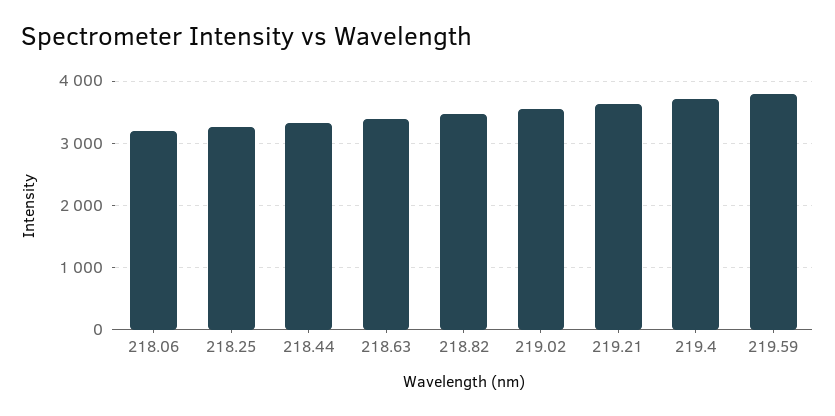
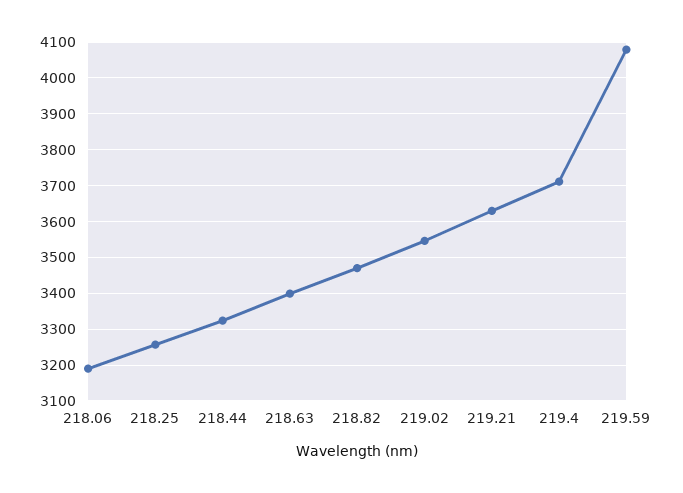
  {
    "218.06": 3200,
    "218.25": 3260,
    "218.44": 3320,
    "218.63": 3400,
    "218.82": 3480,
    "219.02": 3540,
    "219.21": 3640,
    "219.4": 3720,
-   "219.59": 3800
+   "219.59": 4080
  }

